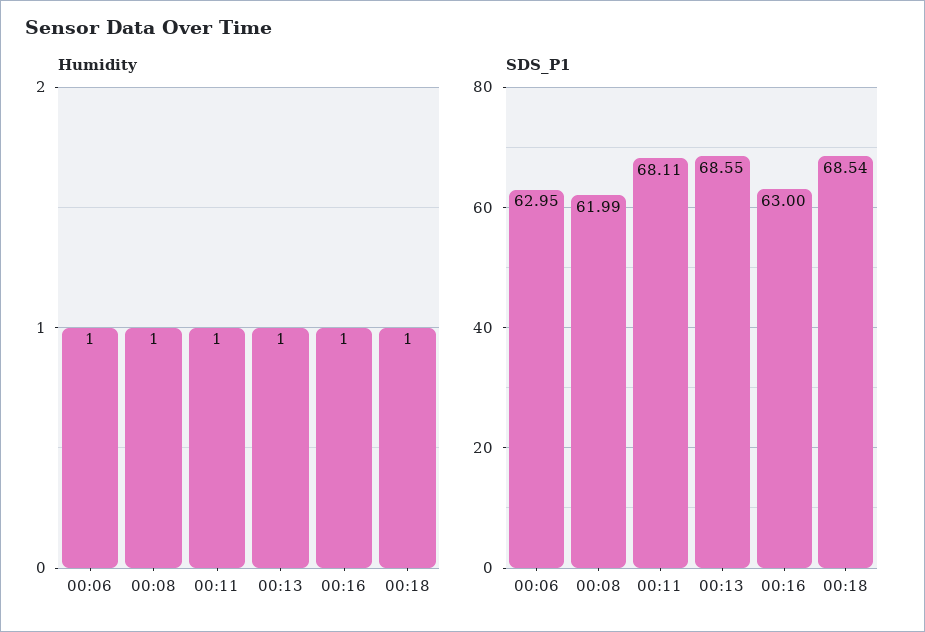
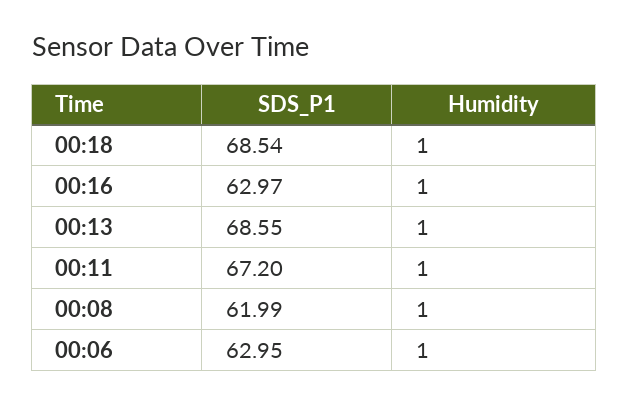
  {
    "Humidity": {
      "00:06": 1,
      "00:08": 1,
      "00:11": 1,
      "00:13": 1,
      "00:16": 1,
      "00:18": 1
    },
    "SDS_P1": {
      "00:06": 62.95,
      "00:08": 61.99,
-     "00:11": 68.11,
+     "00:11": 67.2,
      "00:13": 68.55,
-     "00:16": 63,
+     "00:16": 62.97,
      "00:18": 68.54
    }
  }

